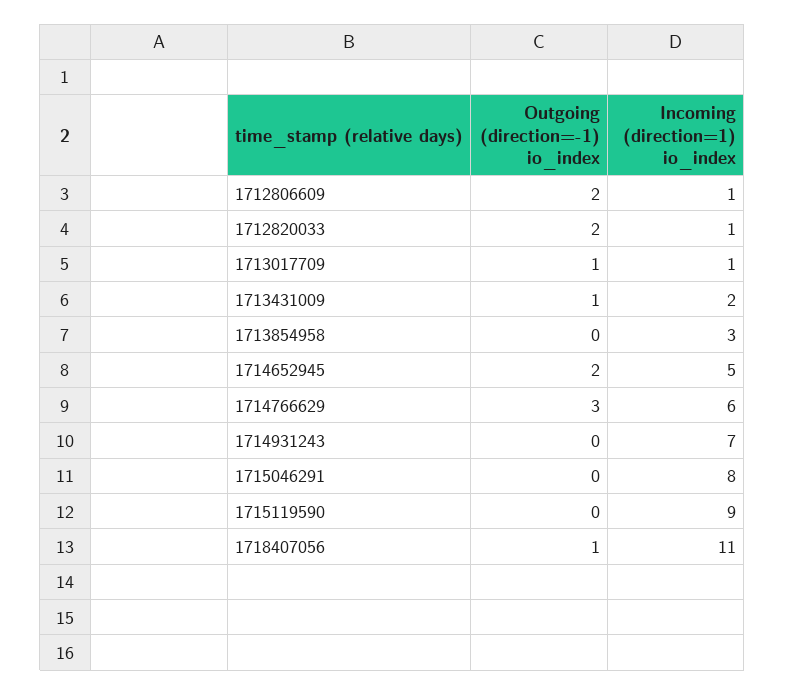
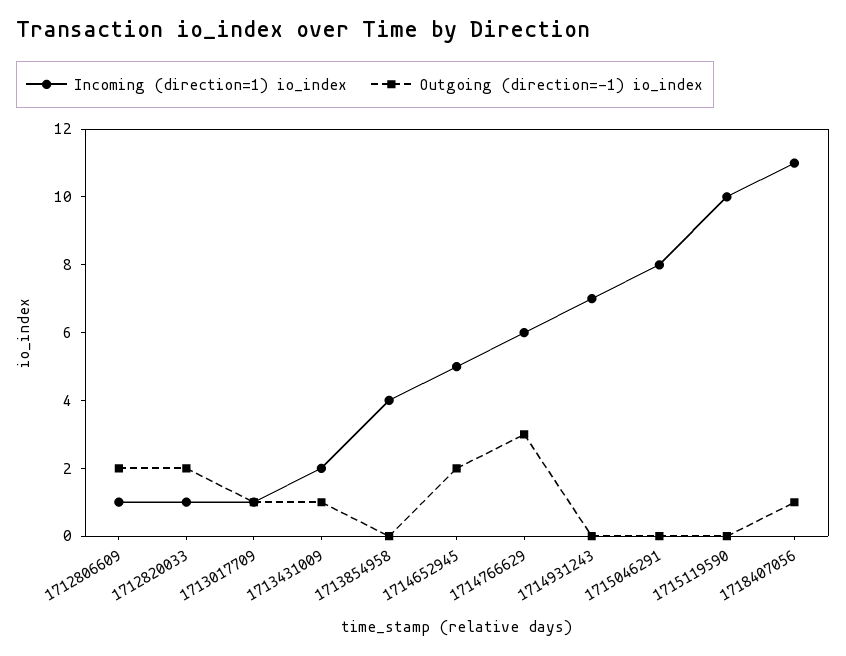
  {
    "Outgoing (direction=-1) io_index": {
      "1712806609": 2,
      "1712820033": 2,
      "1713017709": 1,
      "1713431009": 1,
      "1713854958": 0,
      "1714652945": 2,
      "1714766629": 3,
      "1714931243": 0,
      "1715046291": 0,
      "1715119590": 0,
      "1718407056": 1
    },
    "Incoming (direction=1) io_index": {
      "1712806609": 1,
      "1712820033": 1,
      "1713017709": 1,
      "1713431009": 2,
-     "1713854958": 3,
+     "1713854958": 4,
      "1714652945": 5,
      "1714766629": 6,
      "1714931243": 7,
      "1715046291": 8,
-     "1715119590": 9,
+     "1715119590": 10,
      "1718407056": 11
    }
  }

